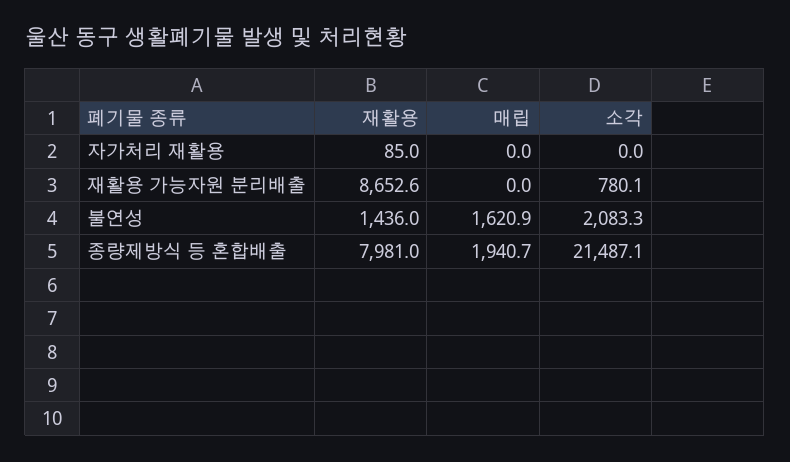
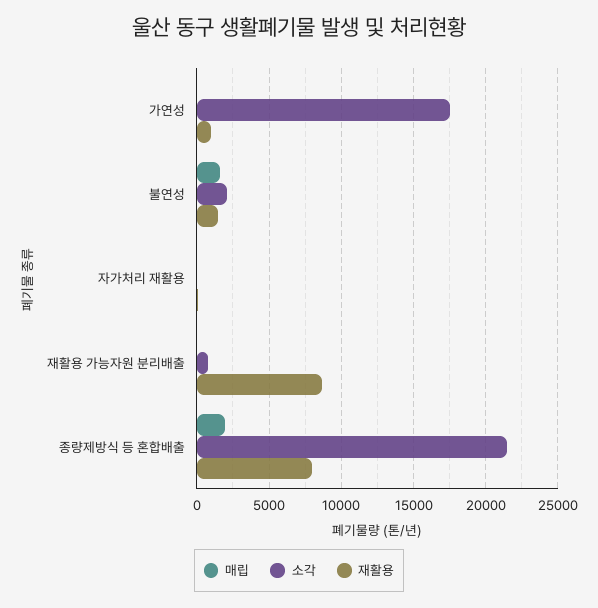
  {
    "재활용": {
      "자가처리 재활용": 85,
      "재활용 가능자원 분리배출": 8652.6,
      "불연성": 1436,
-     "종량제방식 등 혼합배출": 7981
+     "종량제방식 등 혼합배출": 7981,
+     "가연성": 1000
    },
    "매립": {
      "자가처리 재활용": 0,
      "재활용 가능자원 분리배출": 0,
      "불연성": 1620.9,
-     "종량제방식 등 혼합배출": 1940.7
+     "종량제방식 등 혼합배출": 1940.7,
+     "가연성": 0
    },
    "소각": {
      "자가처리 재활용": 0,
      "재활용 가능자원 분리배출": 780.1,
      "불연성": 2083.3,
-     "종량제방식 등 혼합배출": 21487.1
+     "종량제방식 등 혼합배출": 21487.1,
+     "가연성": 17500
    }
  }

